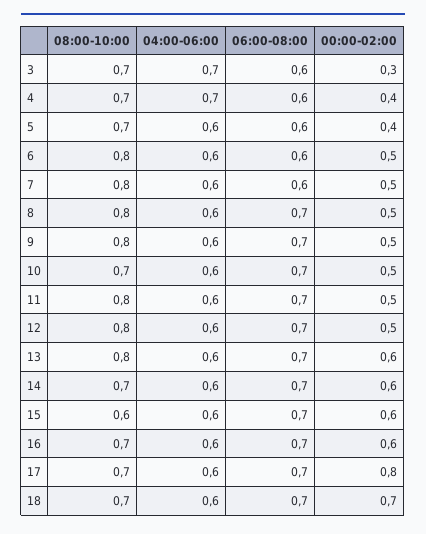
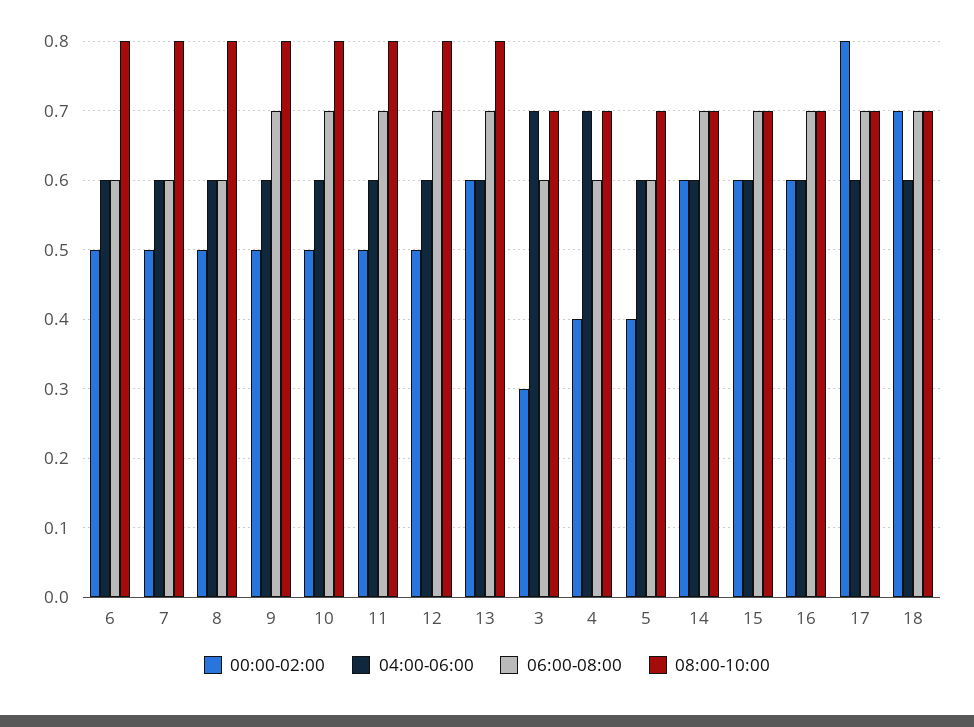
  {
    "08:00-10:00": {
      "3": 0.7,
      "4": 0.7,
      "5": 0.7,
      "6": 0.8,
      "7": 0.8,
      "8": 0.8,
      "9": 0.8,
-     "10": 0.7,
+     "10": 0.8,
      "11": 0.8,
      "12": 0.8,
      "13": 0.8,
      "14": 0.7,
-     "15": 0.6,
+     "15": 0.7,
      "16": 0.7,
      "17": 0.7,
      "18": 0.7
    },
    "04:00-06:00": {
      "3": 0.7,
      "4": 0.7,
      "5": 0.6,
      "6": 0.6,
      "7": 0.6,
      "8": 0.6,
      "9": 0.6,
      "10": 0.6,
      "11": 0.6,
      "12": 0.6,
      "13": 0.6,
      "14": 0.6,
      "15": 0.6,
      "16": 0.6,
      "17": 0.6,
      "18": 0.6
    },
    "06:00-08:00": {
      "3": 0.6,
      "4": 0.6,
      "5": 0.6,
      "6": 0.6,
      "7": 0.6,
-     "8": 0.7,
+     "8": 0.6,
      "9": 0.7,
      "10": 0.7,
      "11": 0.7,
      "12": 0.7,
      "13": 0.7,
      "14": 0.7,
      "15": 0.7,
      "16": 0.7,
      "17": 0.7,
      "18": 0.7
    },
    "00:00-02:00": {
      "3": 0.3,
      "4": 0.4,
      "5": 0.4,
      "6": 0.5,
      "7": 0.5,
      "8": 0.5,
      "9": 0.5,
      "10": 0.5,
      "11": 0.5,
      "12": 0.5,
      "13": 0.6,
      "14": 0.6,
      "15": 0.6,
      "16": 0.6,
      "17": 0.8,
      "18": 0.7
    }
  }

